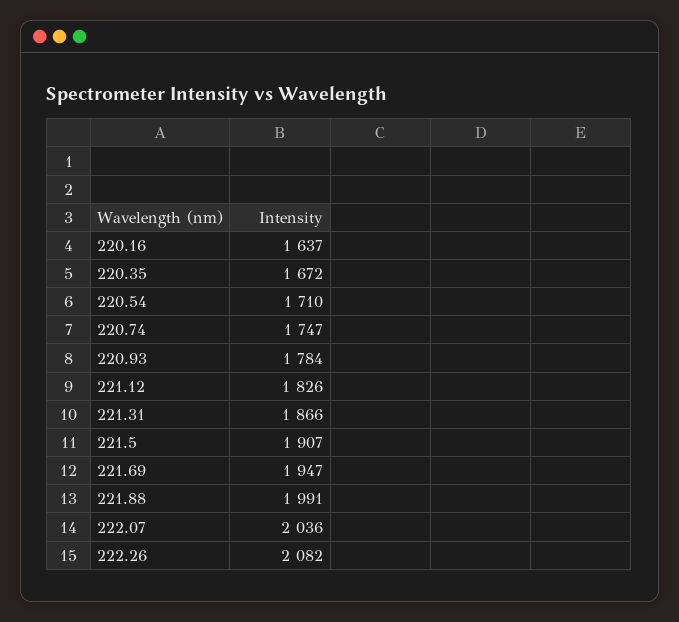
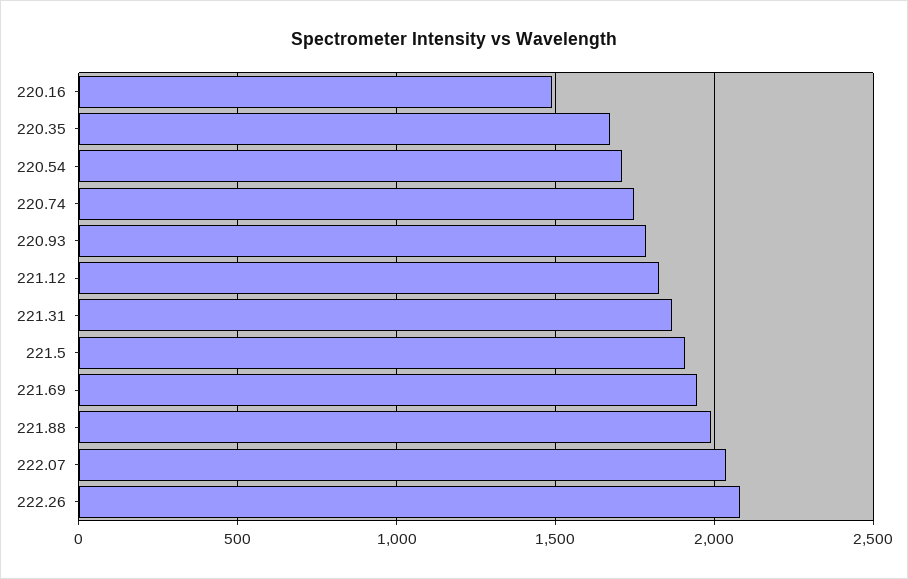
  {
-   "220.16": 1637,
+   "220.16": 1500,
    "220.35": 1672,
    "220.54": 1710,
    "220.74": 1747,
    "220.93": 1784,
    "221.12": 1826,
    "221.31": 1866,
    "221.5": 1907,
    "221.69": 1947,
    "221.88": 1991,
    "222.07": 2036,
    "222.26": 2082
  }

